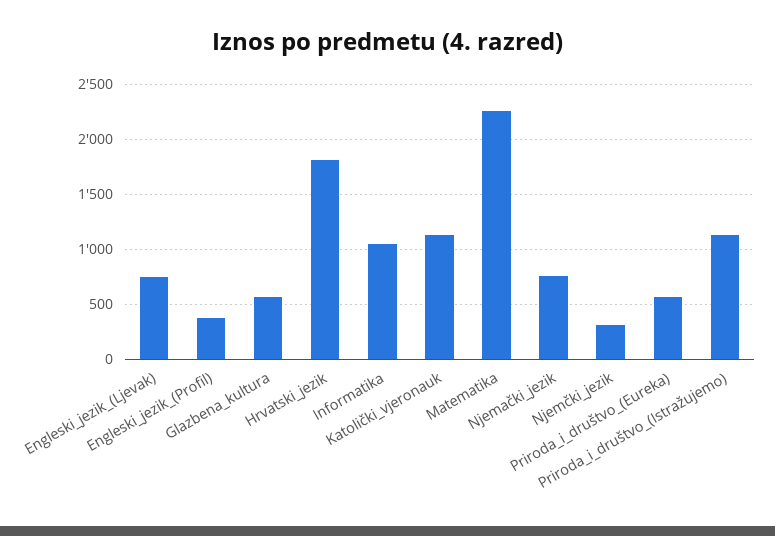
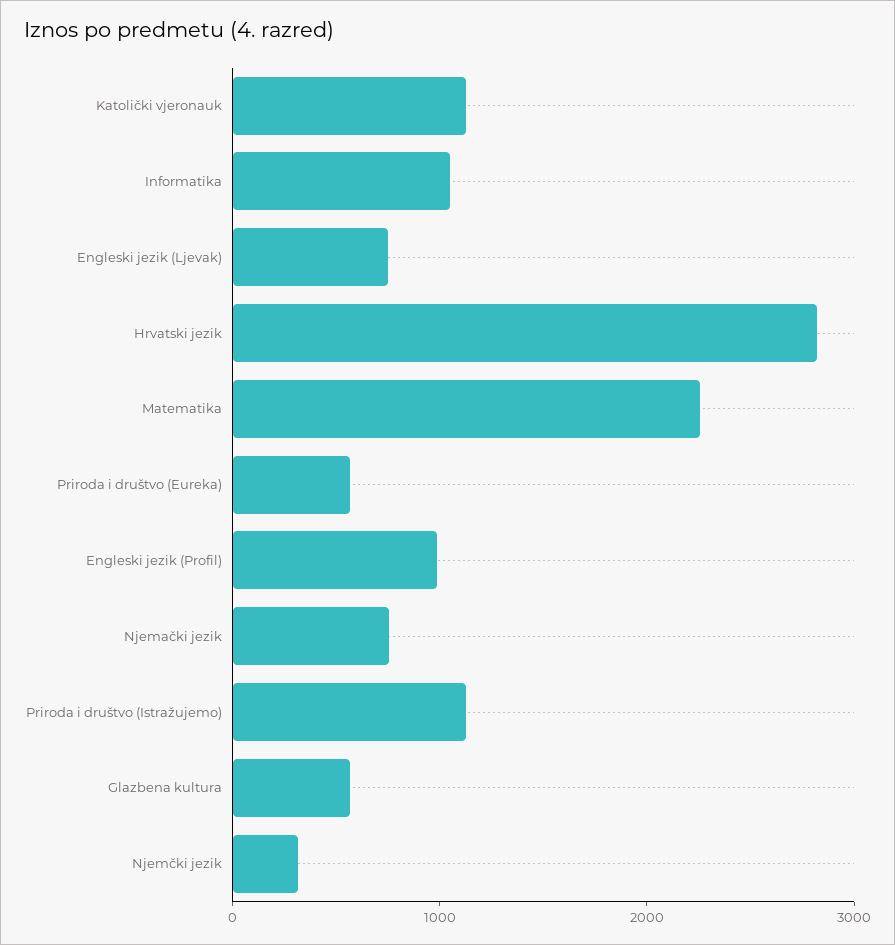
  {
    "Engleski_jezik_(Ljevak)": 800,
-   "Engleski_jezik_(Profil)": 400,
+   "Engleski_jezik_(Profil)": 1000,
    "Glazbena_kultura": 600,
-   "Hrvatski_jezik": 1800,
+   "Hrvatski_jezik": 2800,
    "Informatika": 1000,
    "Katolički_vjeronauk": 1100,
    "Matematika": 2300,
    "Njemački_jezik": 800,
    "Njemčki_jezik": 300,
    "Priroda_i_društvo_(Eureka)": 600,
    "Priroda_i_društvo_(Istražujemo)": 1100
  }

